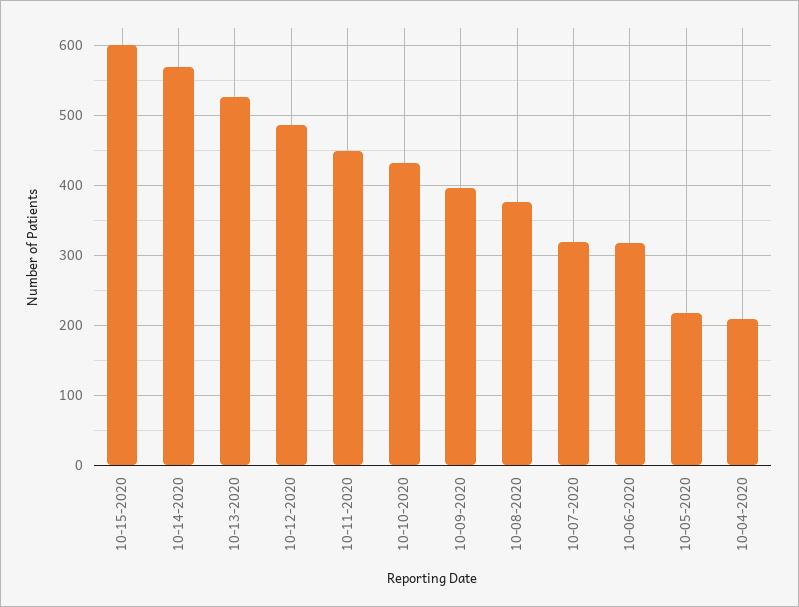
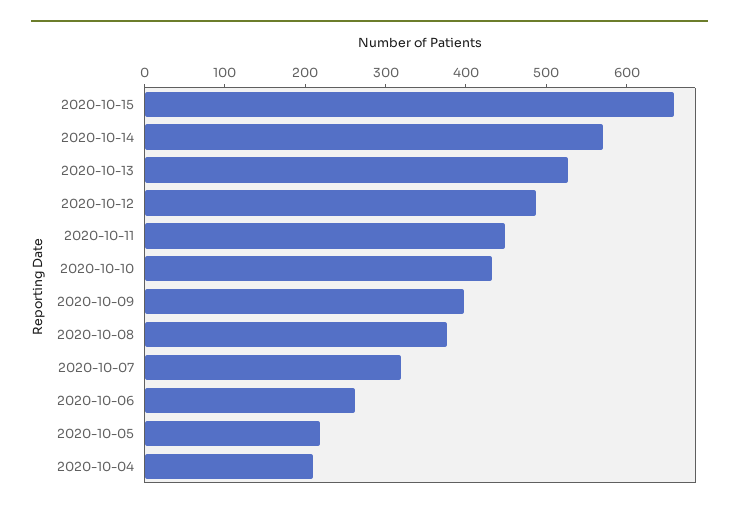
  {
-   "10-15-2020": 600,
+   "10-15-2020": 660,
    "10-14-2020": 570,
    "10-13-2020": 530,
    "10-12-2020": 490,
    "10-11-2020": 450,
    "10-10-2020": 430,
    "10-09-2020": 400,
    "10-08-2020": 380,
    "10-07-2020": 320,
-   "10-06-2020": 320,
+   "10-06-2020": 260,
    "10-05-2020": 220,
    "10-04-2020": 210
  }

